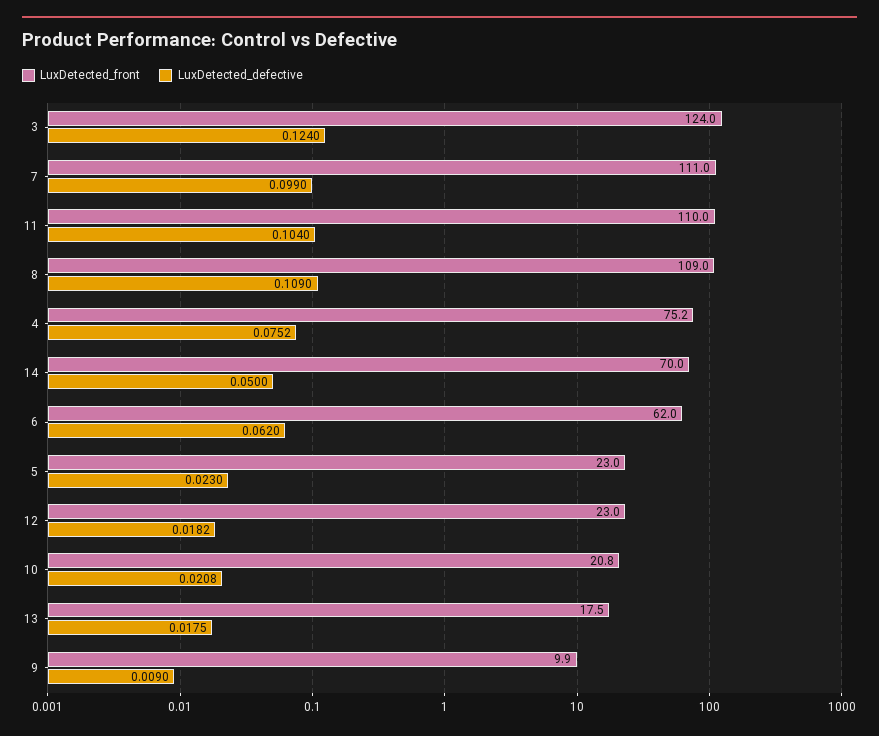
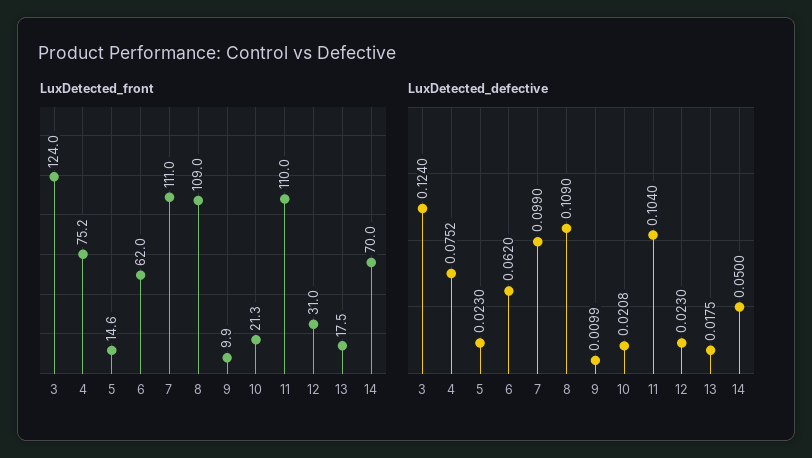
  {
    "LuxDetected_front": {
      "3": 124,
      "7": 111,
      "11": 110,
      "8": 109,
      "4": 75.2,
      "14": 70,
      "6": 62,
-     "5": 23,
+     "5": 14.6,
-     "12": 23,
+     "12": 31,
-     "10": 20.8,
+     "10": 21.3,
      "13": 17.5,
      "9": 9.9
    },
    "LuxDetected_defective": {
      "3": 0.124,
      "7": 0.099,
      "11": 0.104,
      "8": 0.109,
      "4": 0.0752,
      "14": 0.05,
      "6": 0.062,
      "5": 0.023,
-     "12": 0.0182,
+     "12": 0.023,
      "10": 0.0208,
      "13": 0.0175,
-     "9": 0.009
+     "9": 0.0099
    }
  }

